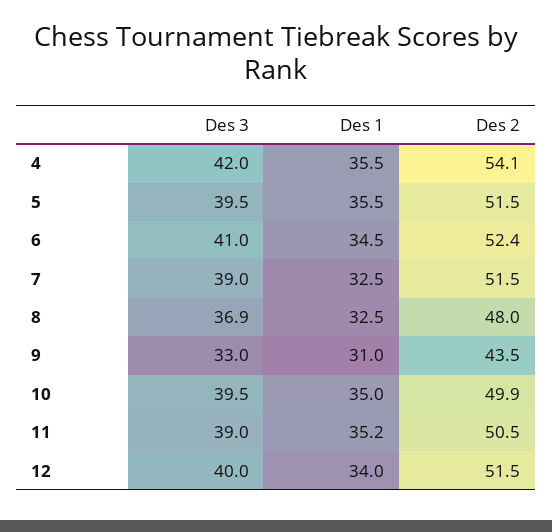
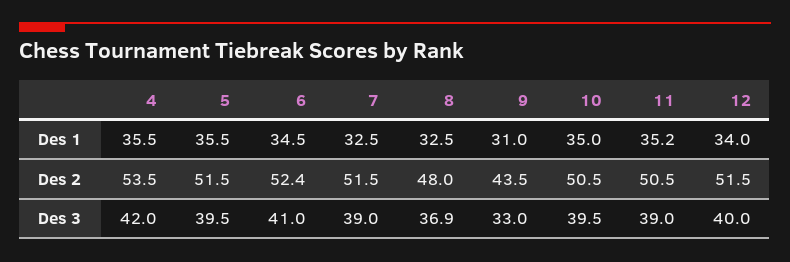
  {
    "Des 3": {
      "4": 42,
      "5": 39.5,
      "6": 41,
      "7": 39,
      "8": 36.9,
      "9": 33,
      "10": 39.5,
      "11": 39,
      "12": 40
    },
    "Des 1": {
      "4": 35.5,
      "5": 35.5,
      "6": 34.5,
      "7": 32.5,
      "8": 32.5,
      "9": 31,
      "10": 35,
      "11": 35.2,
      "12": 34
    },
    "Des 2": {
-     "4": 54.1,
+     "4": 53.5,
      "5": 51.5,
      "6": 52.4,
      "7": 51.5,
      "8": 48,
      "9": 43.5,
-     "10": 49.9,
+     "10": 50.5,
      "11": 50.5,
      "12": 51.5
    }
  }

